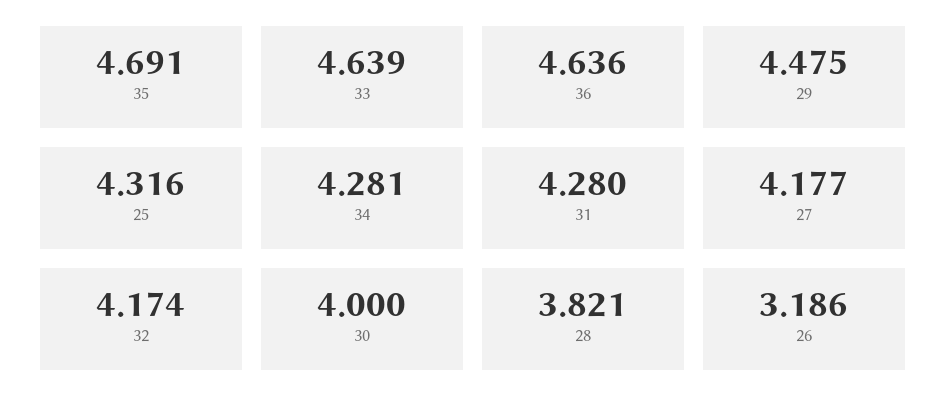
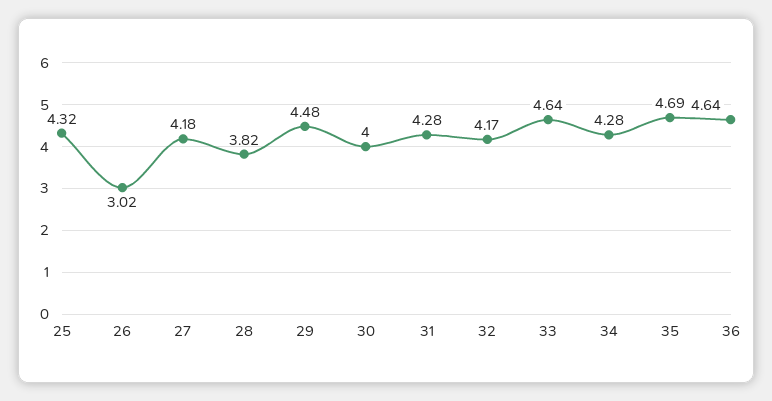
  {
    "35": 4.691,
    "33": 4.639,
    "36": 4.636,
    "29": 4.475,
    "25": 4.316,
    "34": 4.281,
    "31": 4.28,
    "27": 4.177,
    "32": 4.174,
    "30": 4,
    "28": 3.821,
-   "26": 3.186
+   "26": 3.02
  }

